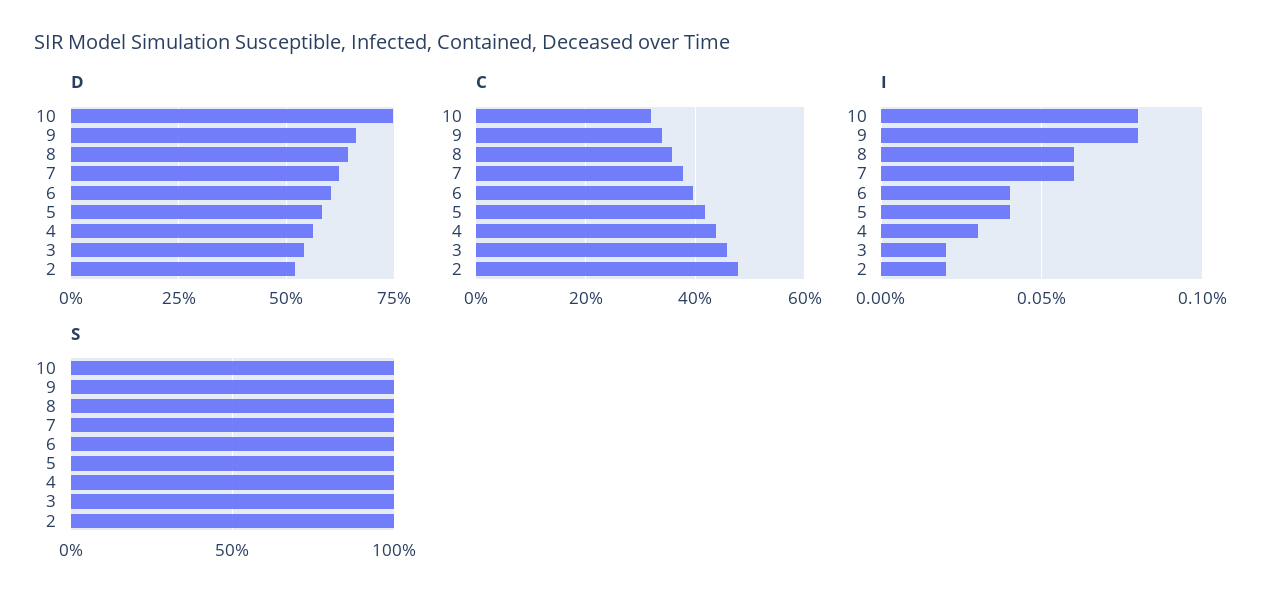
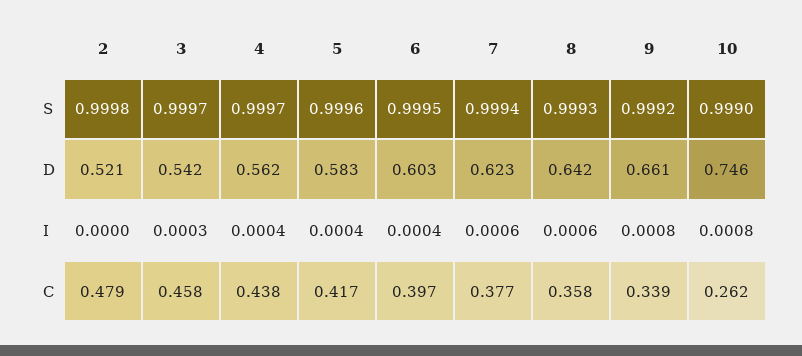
  {
    "D": {
      "10": 0.746,
      "9": 0.661,
      "8": 0.642,
      "7": 0.623,
      "6": 0.603,
      "5": 0.583,
      "4": 0.562,
      "3": 0.542,
      "2": 0.521
    },
    "C": {
-     "10": 0.32,
+     "10": 0.262,
      "9": 0.339,
      "8": 0.358,
      "7": 0.377,
      "6": 0.397,
      "5": 0.417,
      "4": 0.438,
      "3": 0.458,
      "2": 0.479
    },
    "I": {
      "10": 0.0008,
      "9": 0.0008,
      "8": 0.0006,
      "7": 0.0006,
      "6": 0.0004,
      "5": 0.0004,
-     "4": 0.0003,
+     "4": 0.0004,
-     "3": 0.0002,
+     "3": 0.0003,
-     "2": 0.0002
+     "2": 0
    },
    "S": {
      "10": 0.999,
      "9": 0.9992,
      "8": 0.9993,
      "7": 0.9994,
      "6": 0.9995,
      "5": 0.9996,
      "4": 0.9997,
      "3": 0.9997,
      "2": 0.9998
    }
  }

